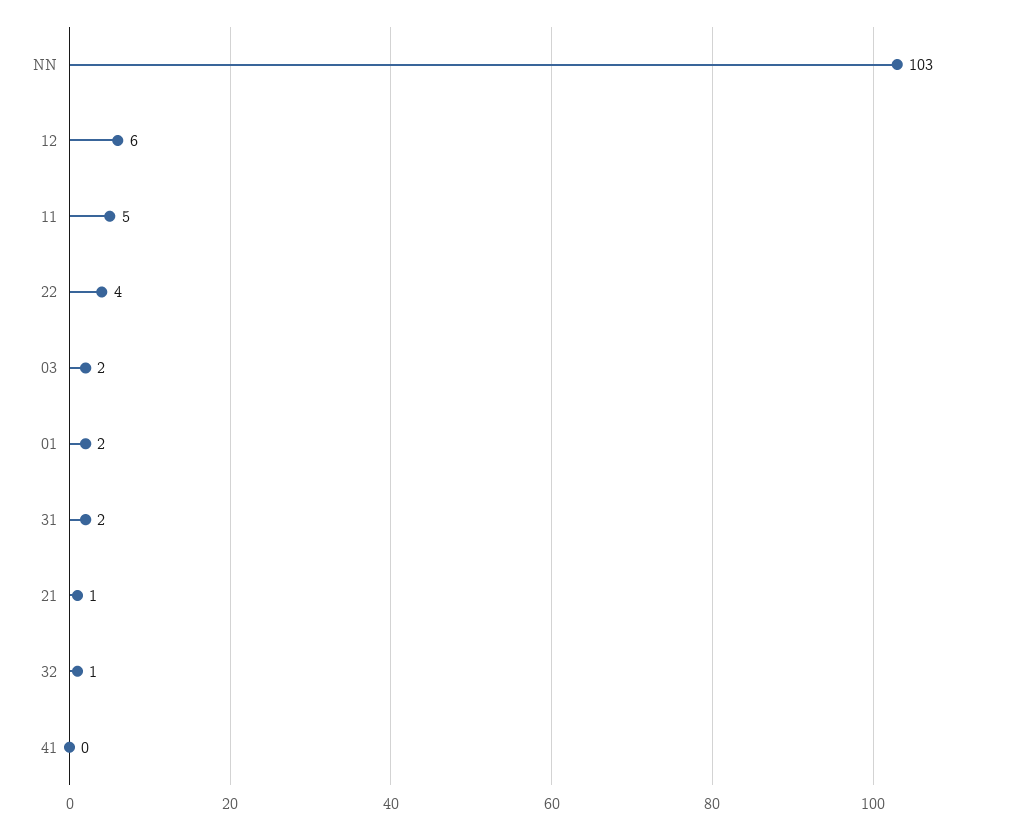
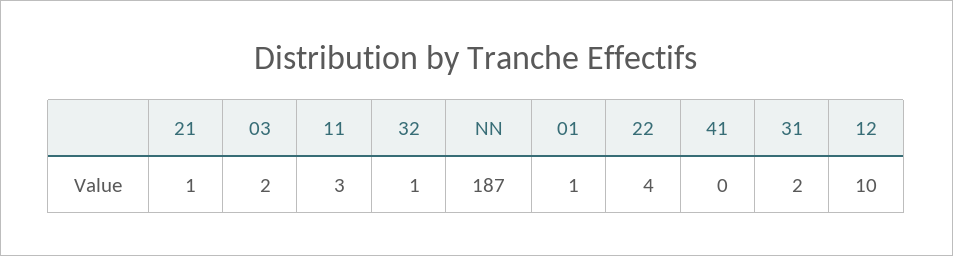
  {
-   "NN": 103,
+   "NN": 187,
-   "12": 6,
+   "12": 10,
-   "11": 5,
+   "11": 3,
    "22": 4,
    "03": 2,
-   "01": 2,
+   "01": 1,
    "31": 2,
    "21": 1,
    "32": 1,
    "41": 0
  }

